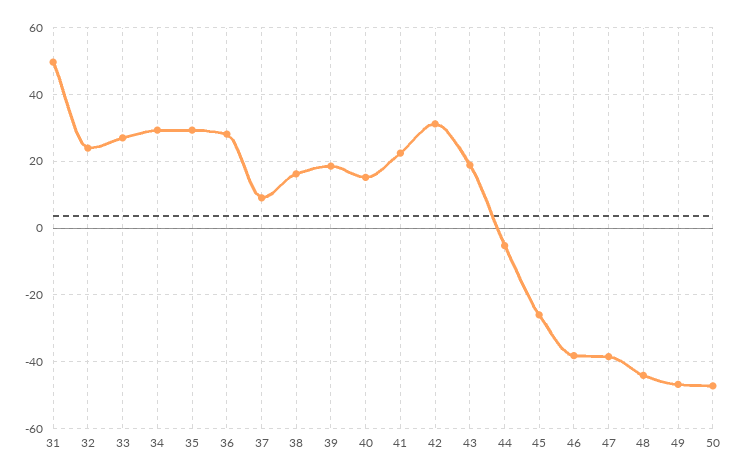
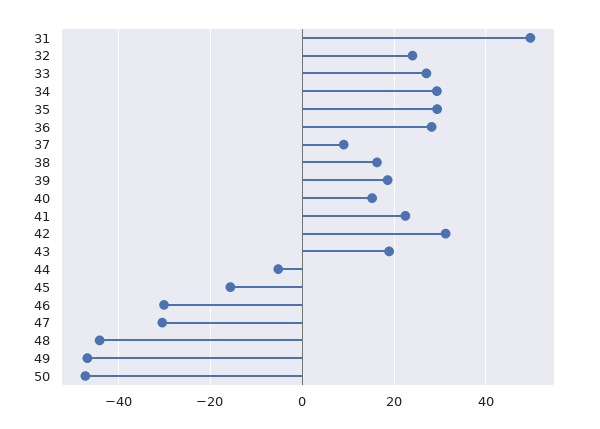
  {
    "31": 50,
    "32": 24,
    "33": 28,
    "34": 30,
    "35": 30,
    "36": 28,
    "37": 10,
    "38": 16,
    "39": 18,
    "40": 16,
    "41": 22,
    "42": 32,
    "43": 18,
    "44": -6,
-   "45": -26,
+   "45": -16,
-   "46": -38,
+   "46": -30,
-   "47": -38,
+   "47": -30,
    "48": -44,
    "49": -46,
    "50": -48
  }

